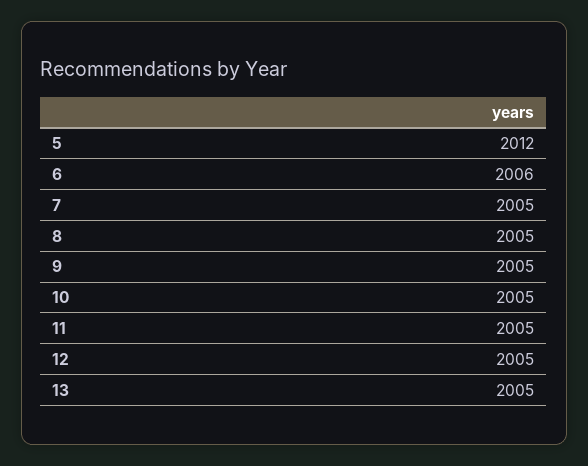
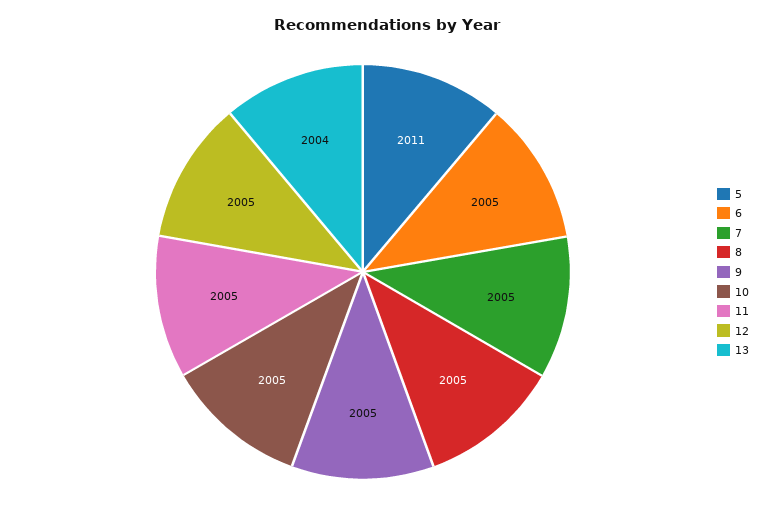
  {
-   "5": 2012,
+   "5": 2011,
-   "6": 2006,
+   "6": 2005,
    "7": 2005,
    "8": 2005,
    "9": 2005,
    "10": 2005,
    "11": 2005,
    "12": 2005,
-   "13": 2005
+   "13": 2004
  }

